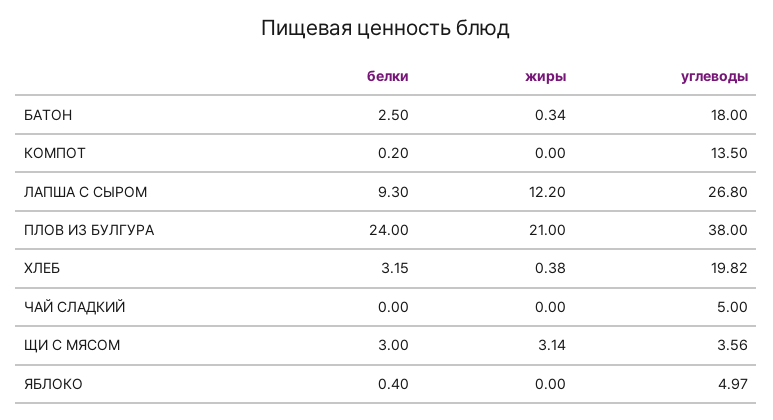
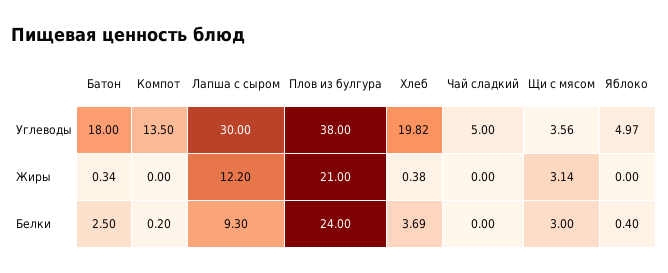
  {
    "белки": {
      "БАТОН": 2.5,
      "КОМПОТ": 0.2,
      "ЛАПША С СЫРОМ": 9.3,
      "ПЛОВ ИЗ БУЛГУРА": 24,
-     "ХЛЕБ": 3.15,
+     "ХЛЕБ": 3.69,
      "ЧАЙ СЛАДКИЙ": 0,
      "ЩИ С МЯСОМ": 3,
      "ЯБЛОКО": 0.4
    },
    "жиры": {
      "БАТОН": 0.34,
      "КОМПОТ": 0,
      "ЛАПША С СЫРОМ": 12.2,
      "ПЛОВ ИЗ БУЛГУРА": 21,
      "ХЛЕБ": 0.38,
      "ЧАЙ СЛАДКИЙ": 0,
      "ЩИ С МЯСОМ": 3.14,
      "ЯБЛОКО": 0
    },
    "углеводы": {
      "БАТОН": 18,
      "КОМПОТ": 13.5,
-     "ЛАПША С СЫРОМ": 26.8,
+     "ЛАПША С СЫРОМ": 30,
      "ПЛОВ ИЗ БУЛГУРА": 38,
      "ХЛЕБ": 19.82,
      "ЧАЙ СЛАДКИЙ": 5,
      "ЩИ С МЯСОМ": 3.56,
      "ЯБЛОКО": 4.97
    }
  }

